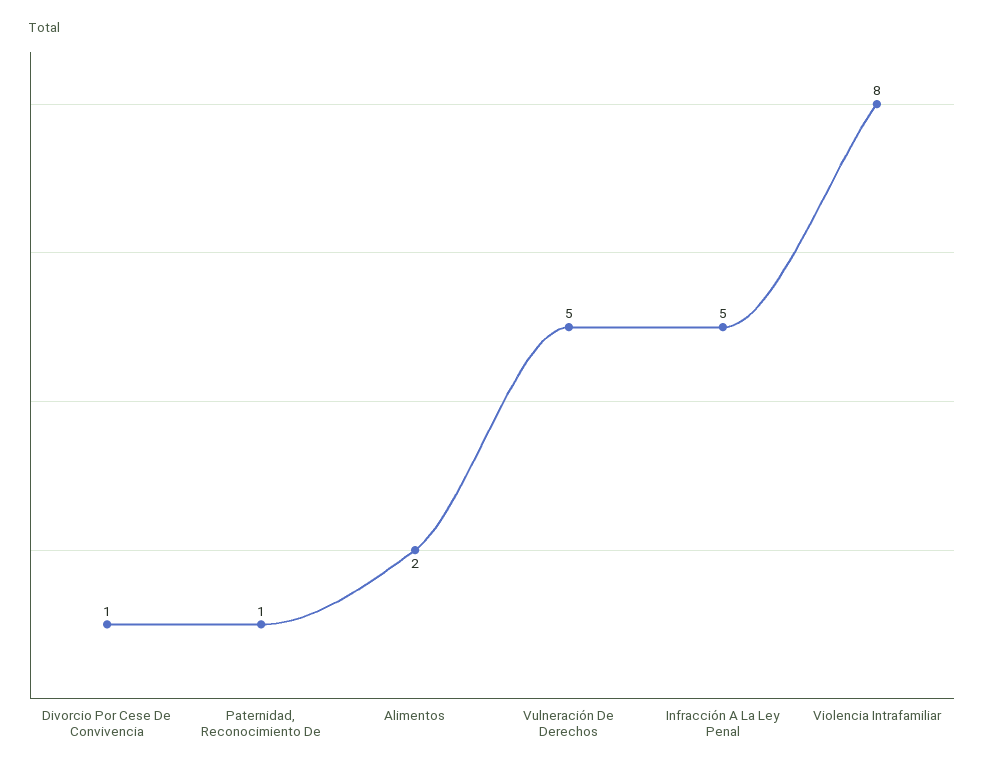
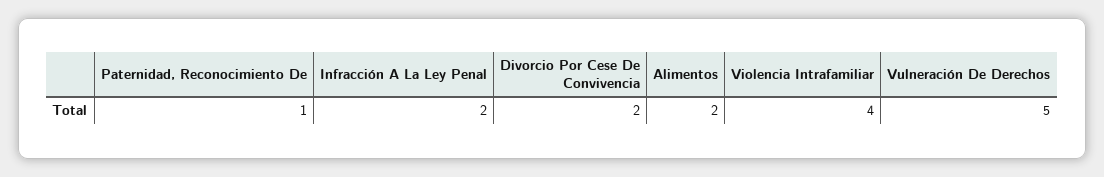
  {
-   "Divorcio Por Cese De Convivencia": 1,
+   "Divorcio Por Cese De Convivencia": 2,
    "Paternidad, Reconocimiento De": 1,
    "Alimentos": 2,
    "Vulneración De Derechos": 5,
-   "Infracción A La Ley Penal": 5,
+   "Infracción A La Ley Penal": 2,
-   "Violencia Intrafamiliar": 8
+   "Violencia Intrafamiliar": 4
  }

